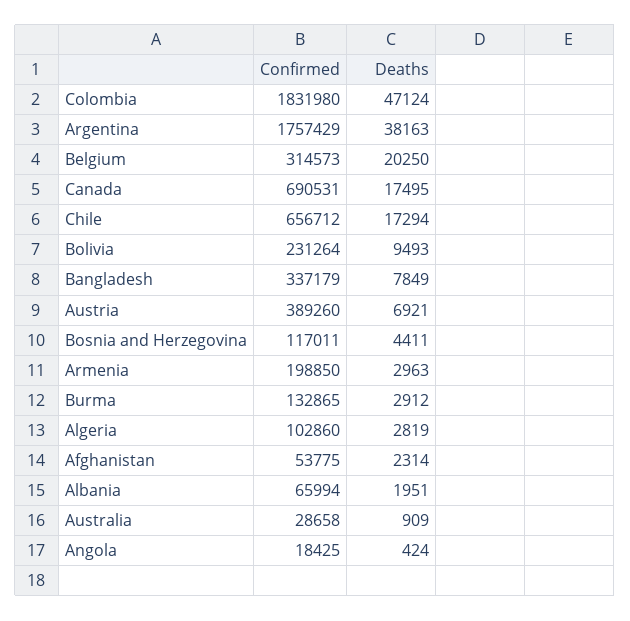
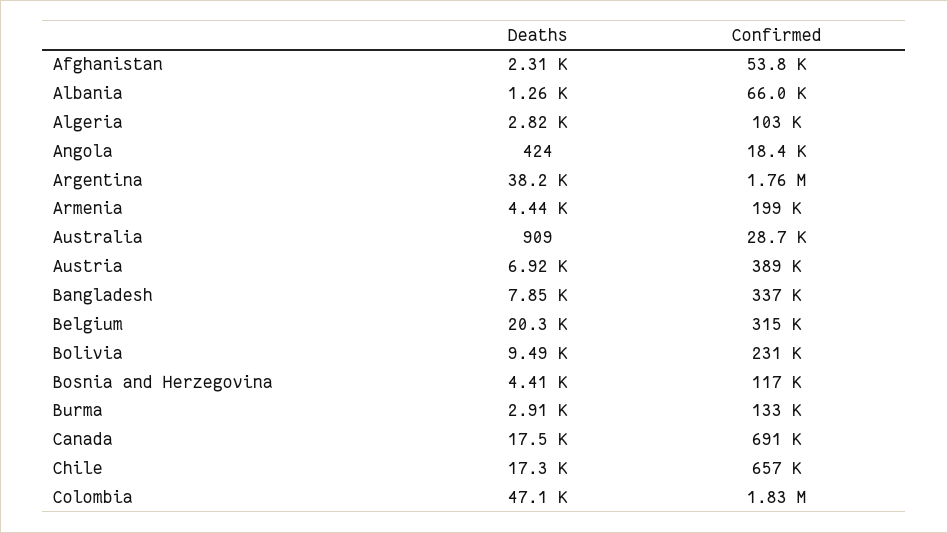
  {
    "Confirmed": {
      "Colombia": 1831980,
      "Argentina": 1757429,
      "Belgium": 314573,
      "Canada": 690531,
      "Chile": 656712,
      "Bolivia": 231264,
      "Bangladesh": 337179,
      "Austria": 389260,
      "Bosnia and Herzegovina": 117011,
      "Armenia": 198850,
      "Burma": 132865,
      "Algeria": 102860,
      "Afghanistan": 53775,
      "Albania": 65994,
      "Australia": 28658,
      "Angola": 18425
    },
    "Deaths": {
      "Colombia": 47124,
      "Argentina": 38163,
      "Belgium": 20250,
      "Canada": 17495,
      "Chile": 17294,
      "Bolivia": 9493,
      "Bangladesh": 7849,
      "Austria": 6921,
      "Bosnia and Herzegovina": 4411,
-     "Armenia": 2963,
+     "Armenia": 4440,
      "Burma": 2912,
      "Algeria": 2819,
      "Afghanistan": 2314,
-     "Albania": 1951,
+     "Albania": 1260,
      "Australia": 909,
      "Angola": 424
    }
  }

